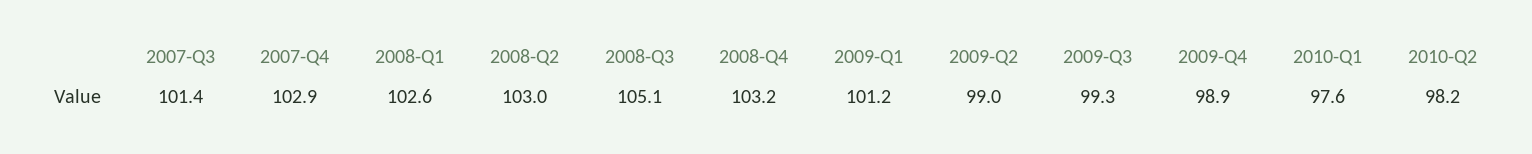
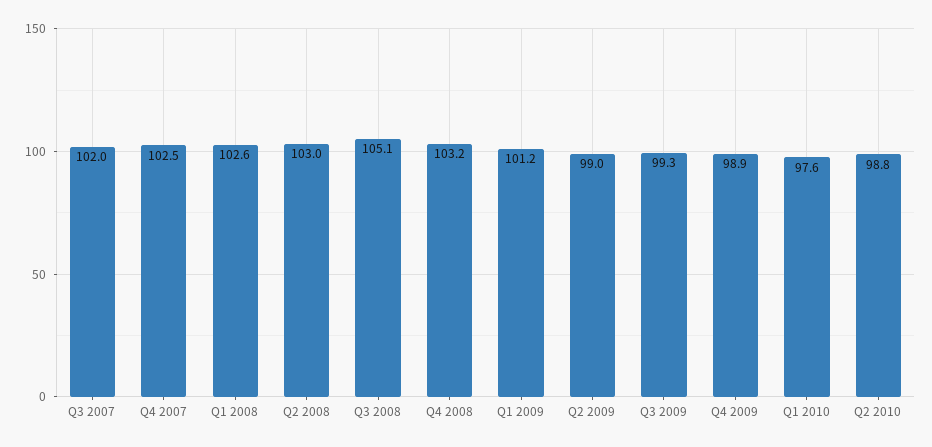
  {
-   "2007-Q3": 101.4,
+   "2007-Q3": 102,
-   "2007-Q4": 102.9,
+   "2007-Q4": 102.5,
    "2008-Q1": 102.6,
    "2008-Q2": 103,
    "2008-Q3": 105.1,
    "2008-Q4": 103.2,
    "2009-Q1": 101.2,
    "2009-Q2": 99,
    "2009-Q3": 99.3,
    "2009-Q4": 98.9,
    "2010-Q1": 97.6,
-   "2010-Q2": 98.2
+   "2010-Q2": 98.8
  }

